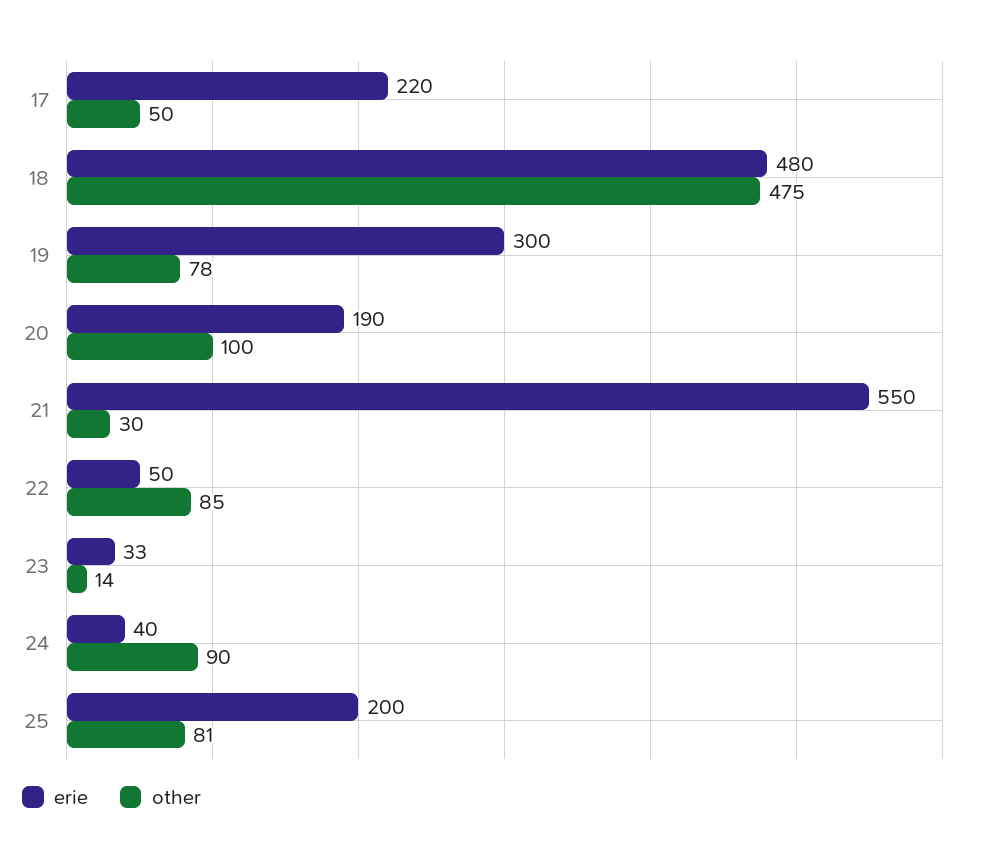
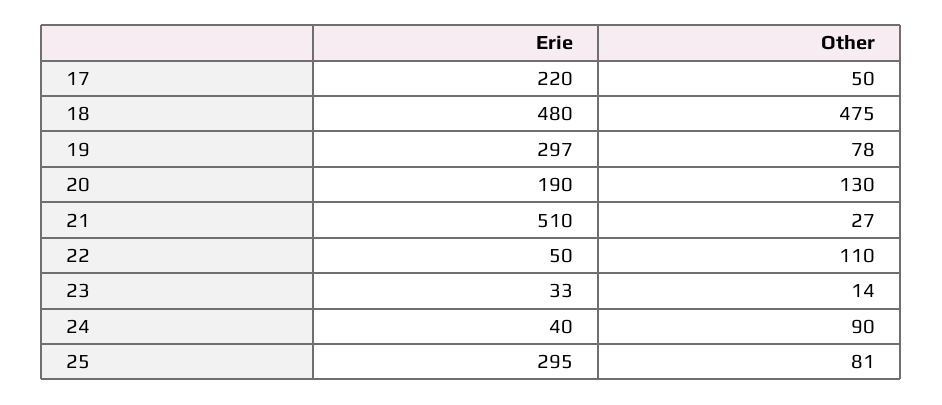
  {
    "erie": {
      "17": 220,
      "18": 480,
-     "19": 300,
+     "19": 297,
      "20": 190,
-     "21": 550,
+     "21": 510,
      "22": 50,
      "23": 33,
      "24": 40,
-     "25": 200
+     "25": 295
    },
    "other": {
      "17": 50,
      "18": 475,
      "19": 78,
-     "20": 100,
+     "20": 130,
-     "21": 30,
+     "21": 27,
-     "22": 85,
+     "22": 110,
      "23": 14,
      "24": 90,
      "25": 81
    }
  }

